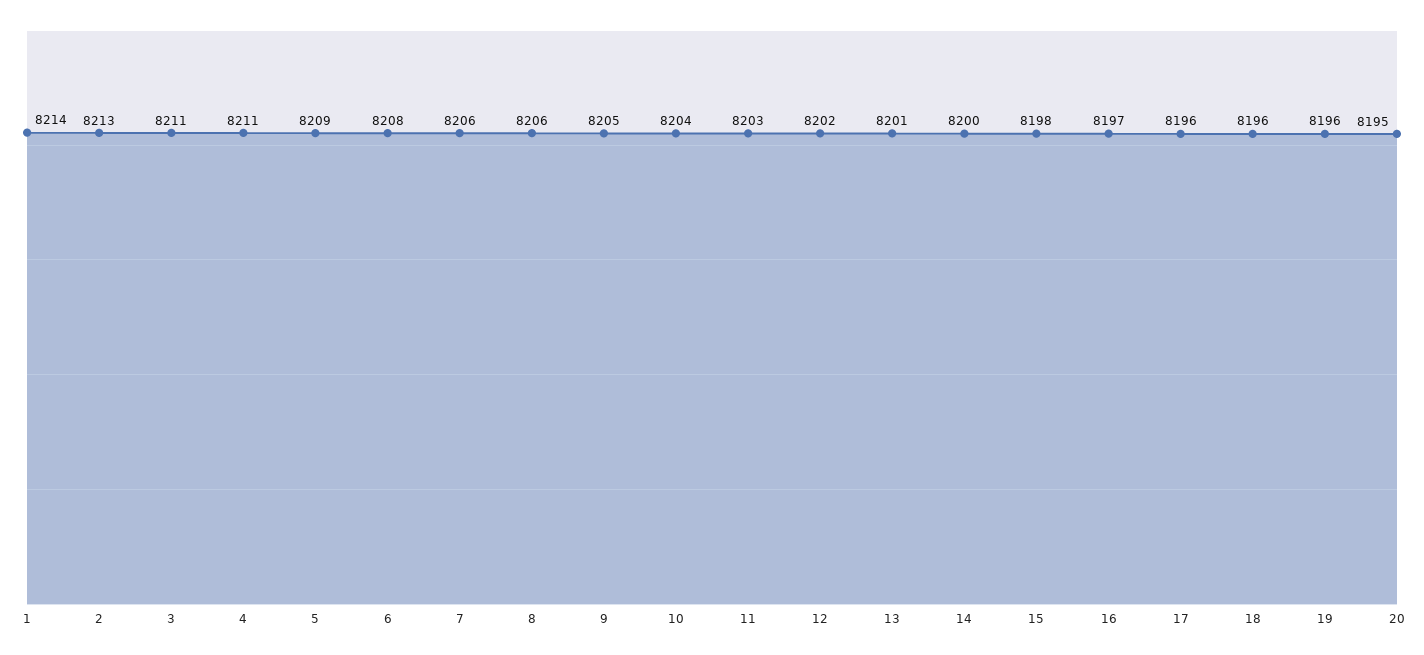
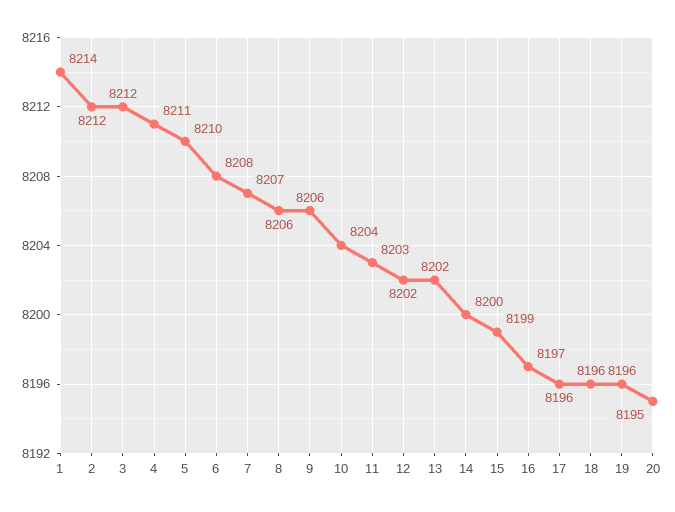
  {
    "1": 8214,
-   "2": 8213,
+   "2": 8212,
-   "3": 8211,
+   "3": 8212,
    "4": 8211,
-   "5": 8209,
+   "5": 8210,
    "6": 8208,
-   "7": 8206,
+   "7": 8207,
    "8": 8206,
-   "9": 8205,
+   "9": 8206,
    "10": 8204,
    "11": 8203,
    "12": 8202,
-   "13": 8201,
+   "13": 8202,
    "14": 8200,
-   "15": 8198,
+   "15": 8199,
    "16": 8197,
    "17": 8196,
    "18": 8196,
    "19": 8196,
    "20": 8195
  }

